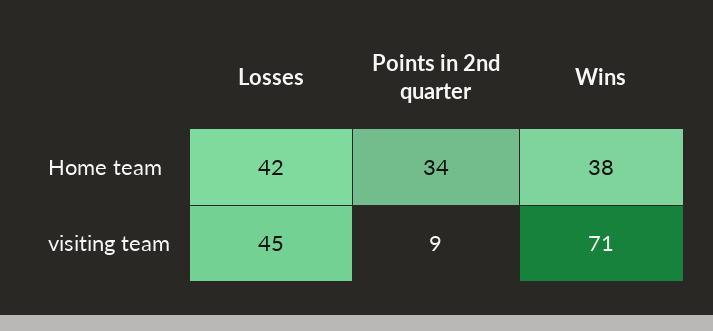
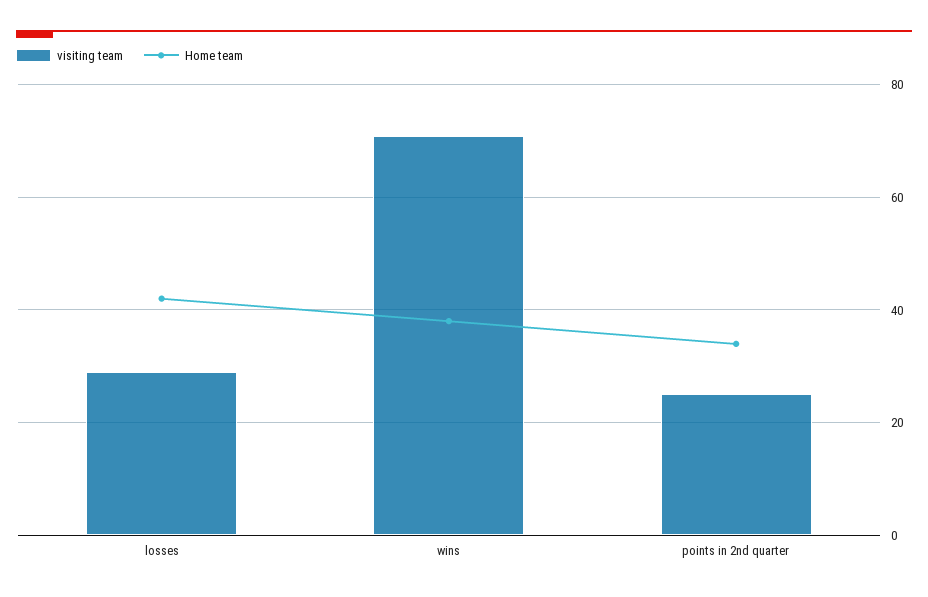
  {
    "Home team": {
      "Losses": 42,
      "Points in 2nd quarter": 34,
      "Wins": 38
    },
    "visiting team": {
-     "Losses": 45,
+     "Losses": 30,
-     "Points in 2nd quarter": 9,
+     "Points in 2nd quarter": 25,
      "Wins": 71
    }
  }

